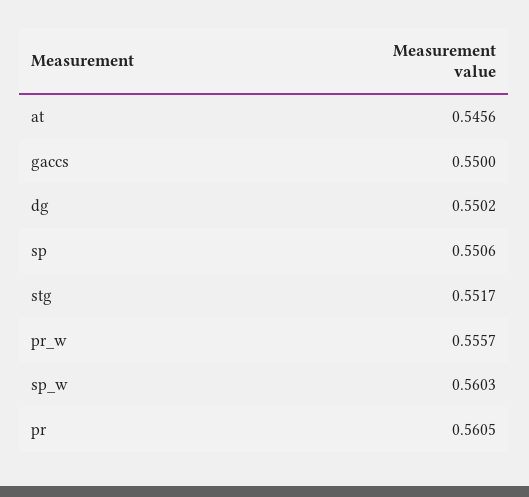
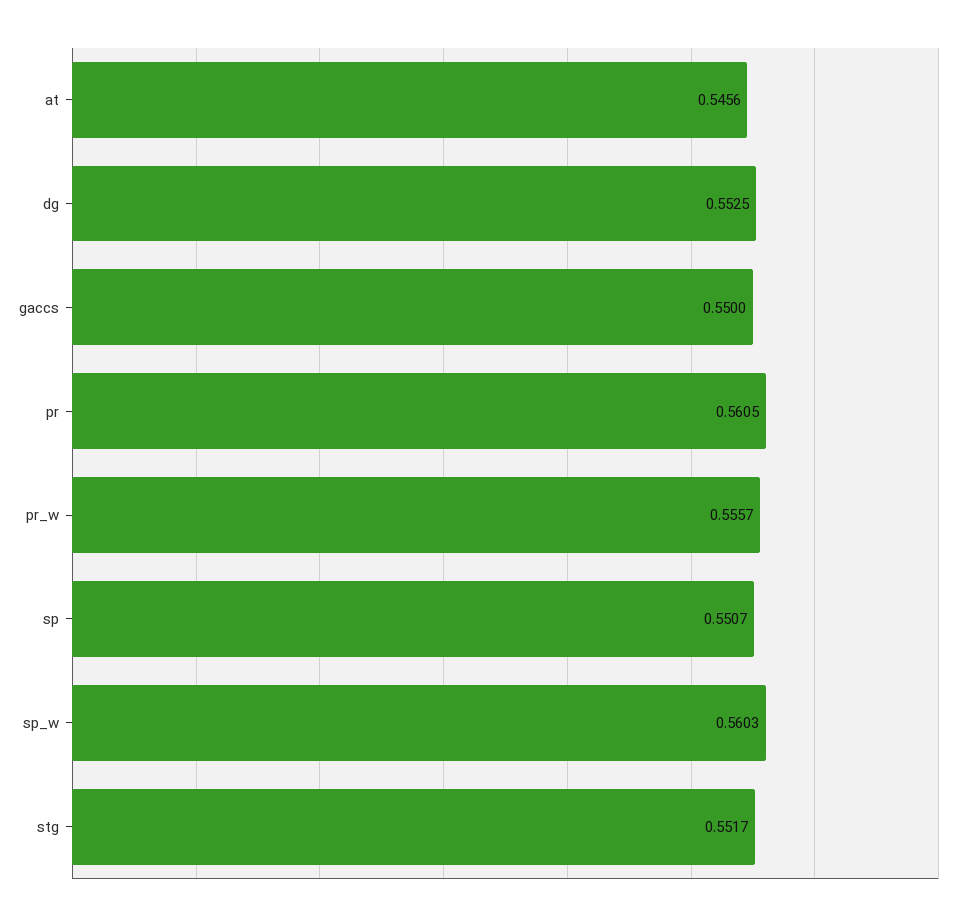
  {
    "at": 0.5456,
    "gaccs": 0.55,
-   "dg": 0.5502,
+   "dg": 0.5525,
-   "sp": 0.5506,
+   "sp": 0.5507,
    "stg": 0.5517,
    "pr_w": 0.5557,
    "sp_w": 0.5603,
    "pr": 0.5605
  }

